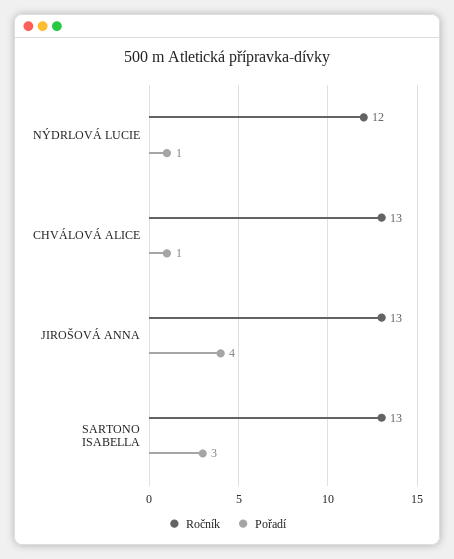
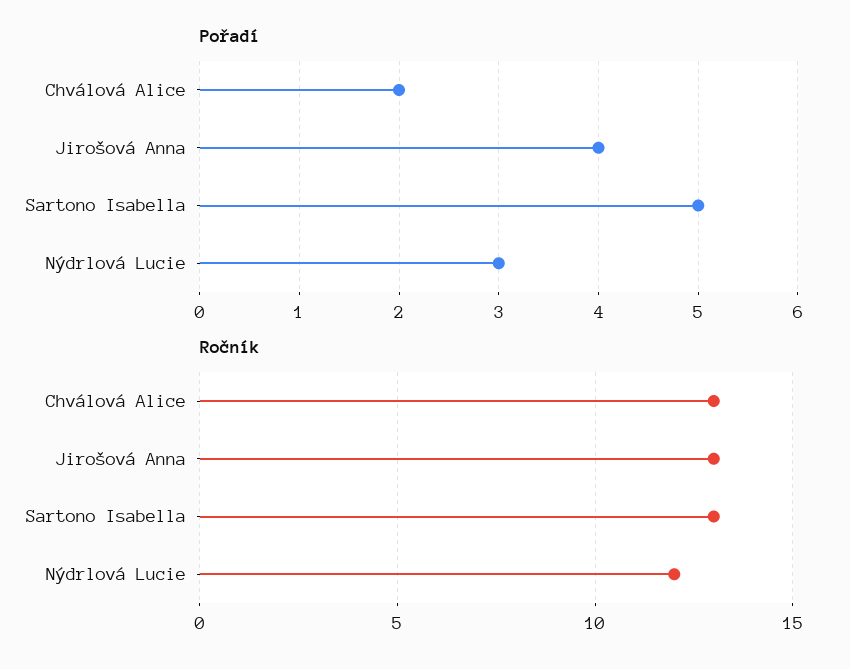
  {
    "Ročník": {
      "NÝDRLOVÁ LUCIE": 12,
      "CHVÁLOVÁ ALICE": 13,
      "JIROŠOVÁ ANNA": 13,
      "SARTONO ISABELLA": 13
    },
    "Pořadí": {
-     "NÝDRLOVÁ LUCIE": 1,
+     "NÝDRLOVÁ LUCIE": 3,
-     "CHVÁLOVÁ ALICE": 1,
+     "CHVÁLOVÁ ALICE": 2,
      "JIROŠOVÁ ANNA": 4,
-     "SARTONO ISABELLA": 3
+     "SARTONO ISABELLA": 5
    }
  }

